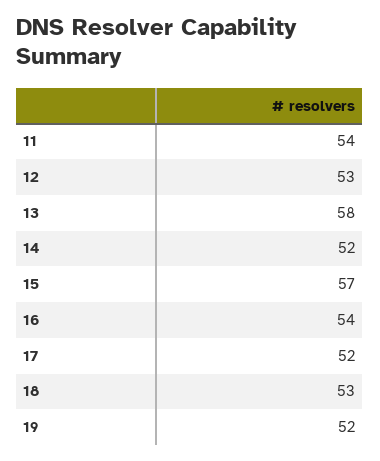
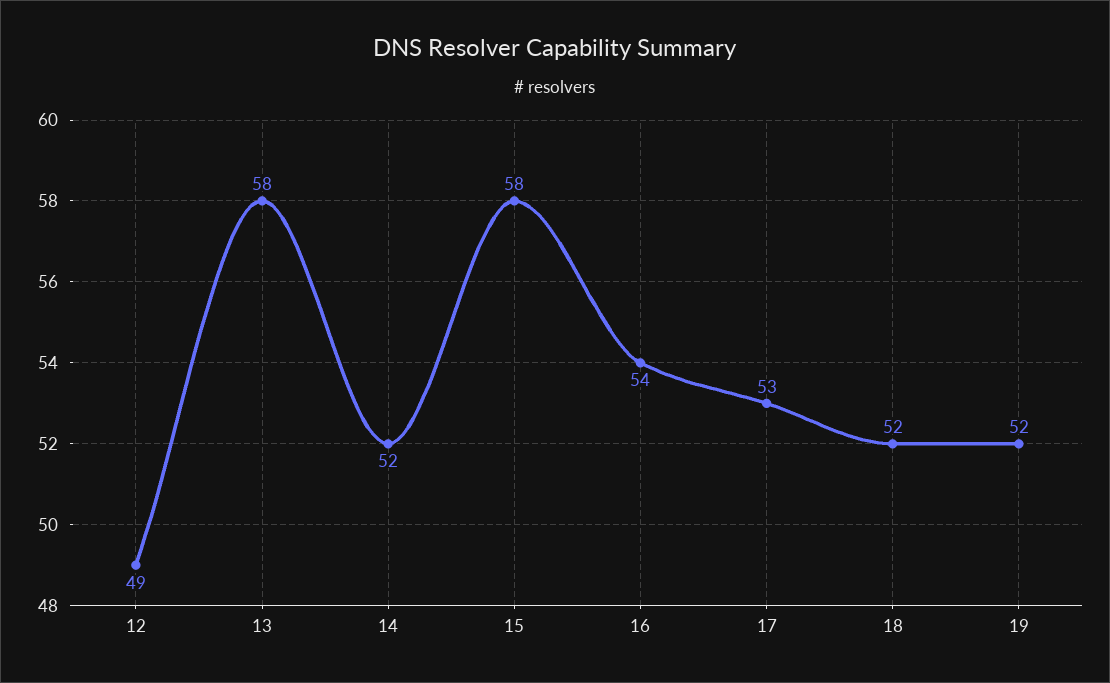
  {
-   "11": 54,
-   "12": 53,
+   "12": 49,
    "13": 58,
    "14": 52,
-   "15": 57,
+   "15": 58,
    "16": 54,
-   "17": 52,
+   "17": 53,
-   "18": 53,
+   "18": 52,
    "19": 52
  }

